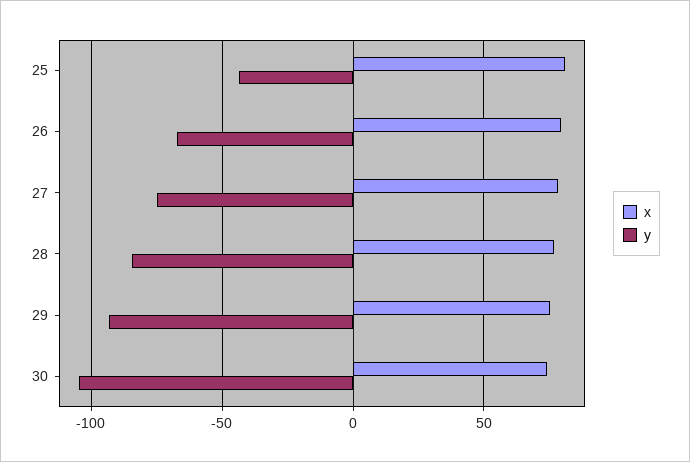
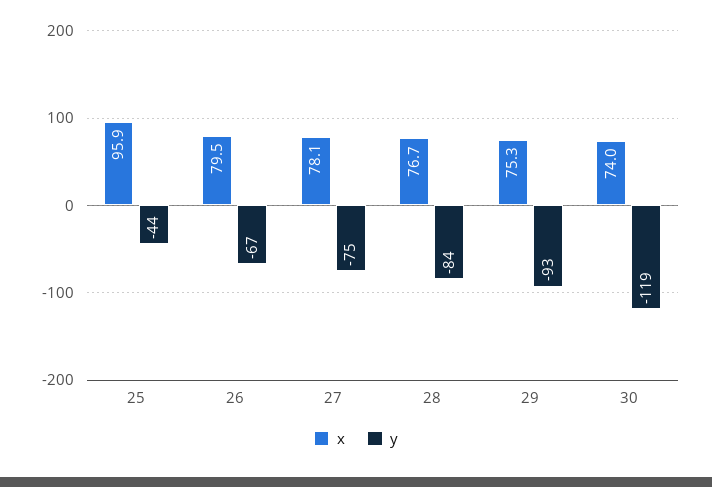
  {
    "x": {
-     "25": 80,
+     "25": 95.9,
      "26": 79.5,
      "27": 78.1,
      "28": 76.7,
      "29": 75.3,
      "30": 74
    },
    "y": {
      "25": -44,
      "26": -67,
      "27": -75,
      "28": -84,
      "29": -93,
-     "30": -105
+     "30": -119
    }
  }

